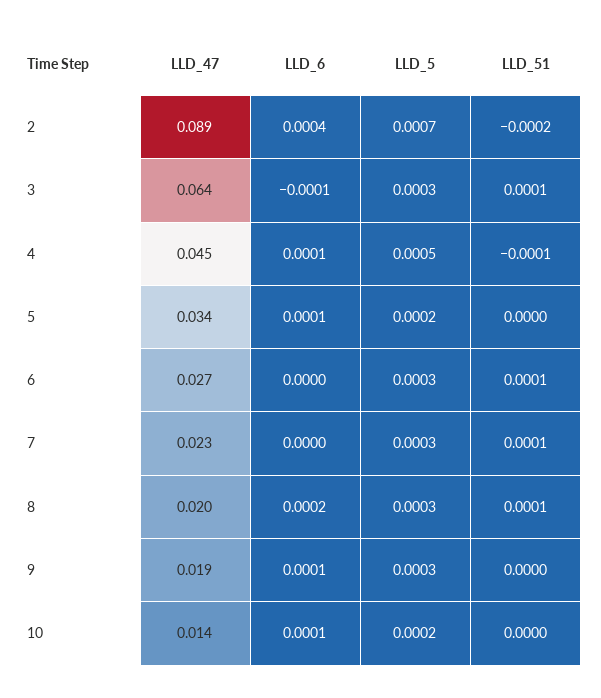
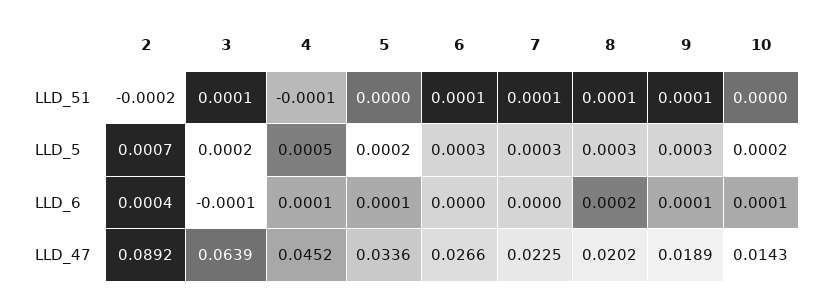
  {
    "LLD_47": {
      "2": 0.0892,
      "3": 0.0639,
      "4": 0.0452,
      "5": 0.0336,
      "6": 0.0266,
      "7": 0.0225,
      "8": 0.0202,
      "9": 0.0189,
      "10": 0.0143
    },
    "LLD_6": {
      "2": 0.0004,
      "3": -0.0001,
      "4": 0.0001,
      "5": 0.0001,
      "6": 0,
      "7": 0,
      "8": 0.0002,
      "9": 0.0001,
      "10": 0.0001
    },
    "LLD_5": {
      "2": 0.0007,
-     "3": 0.0003,
+     "3": 0.0002,
      "4": 0.0005,
      "5": 0.0002,
      "6": 0.0003,
      "7": 0.0003,
      "8": 0.0003,
      "9": 0.0003,
      "10": 0.0002
    },
    "LLD_51": {
      "2": -0.0002,
      "3": 0.0001,
      "4": -0.0001,
      "5": 0,
      "6": 0.0001,
      "7": 0.0001,
      "8": 0.0001,
-     "9": 0,
+     "9": 0.0001,
      "10": 0
    }
  }

